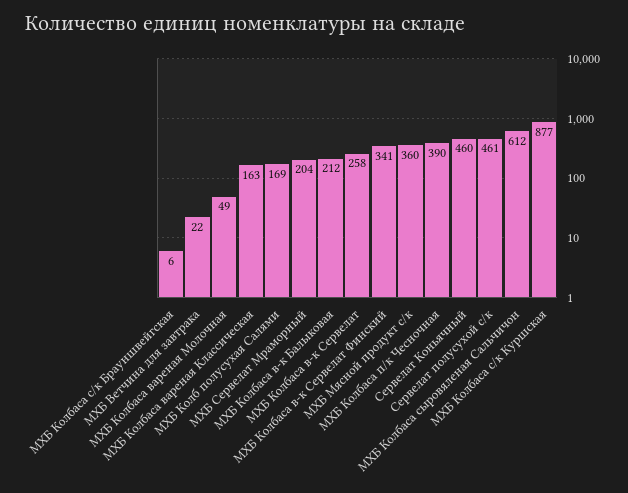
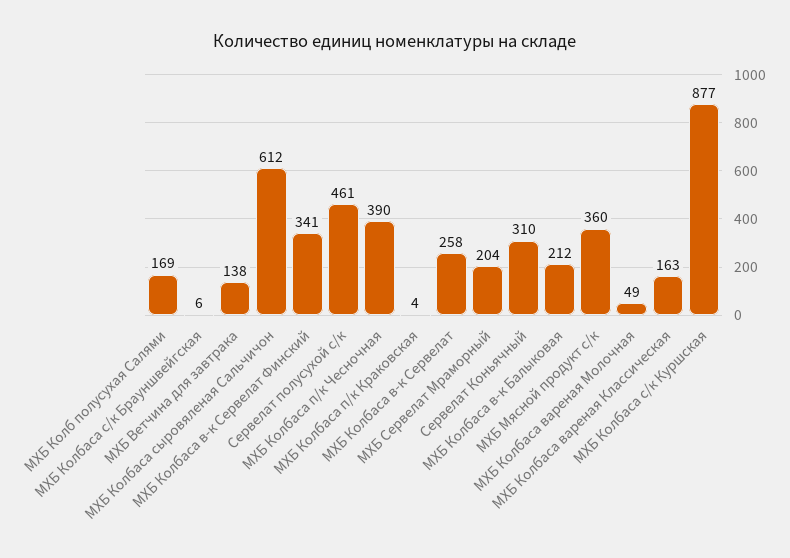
  {
    "МХБ Колбаса с/к Брауншвейгская": 6,
-   "МХБ Ветчина для завтрака": 22,
+   "МХБ Ветчина для завтрака": 138,
    "МХБ Колбаса вареная Молочная": 49,
    "МХБ Колбаса вареная Классическая": 163,
    "МХБ Колб полусухая Салями": 169,
    "МХБ Сервелат Мраморный": 204,
    "МХБ Колбаса в-к Балыковая": 212,
    "МХБ Колбаса в-к Сервелат": 258,
    "МХБ Колбаса в-к Сервелат Финский": 341,
    "МХБ Мясной продукт с/к": 360,
    "МХБ Колбаса п/к Чесночная": 390,
-   "Сервелат Коньячный": 460,
+   "Сервелат Коньячный": 310,
    "Сервелат полусухой с/к": 461,
    "МХБ Колбаса сыровяленая Сальчичон": 612,
-   "МХБ Колбаса с/к Куршская": 877
+   "МХБ Колбаса с/к Куршская": 877,
+   "МХБ Колбаса п/к Краковская": 4
  }

